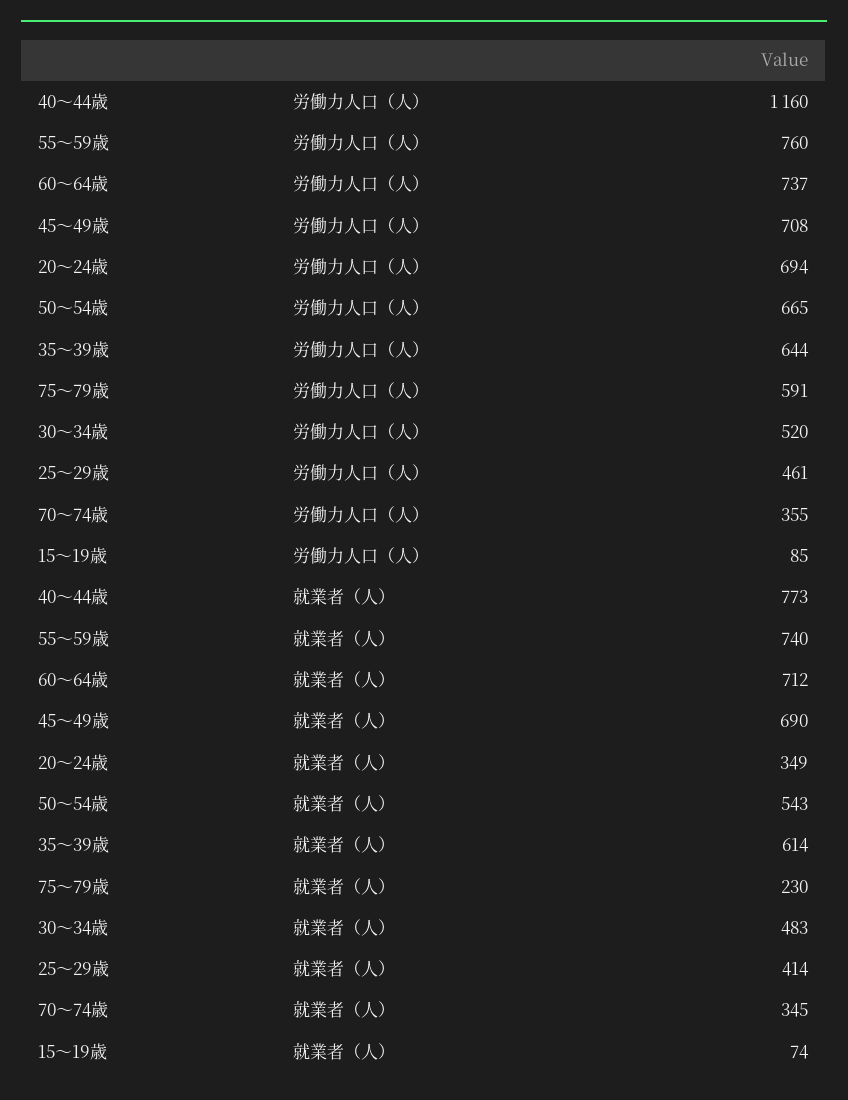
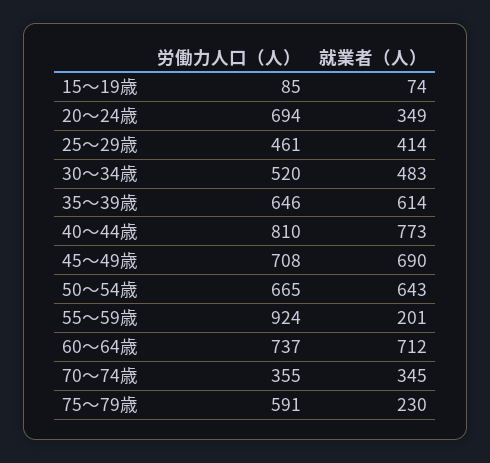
  {
    "40～44歳": {
-     "労働力人口（人）": 1160,
+     "労働力人口（人）": 810,
      "就業者（人）": 773
    },
    "55～59歳": {
-     "労働力人口（人）": 760,
+     "労働力人口（人）": 924,
-     "就業者（人）": 740
+     "就業者（人）": 201
    },
    "60～64歳": {
      "労働力人口（人）": 737,
      "就業者（人）": 712
    },
    "45～49歳": {
      "労働力人口（人）": 708,
      "就業者（人）": 690
    },
    "20～24歳": {
      "労働力人口（人）": 694,
      "就業者（人）": 349
    },
    "50～54歳": {
      "労働力人口（人）": 665,
-     "就業者（人）": 543
+     "就業者（人）": 643
    },
    "35～39歳": {
-     "労働力人口（人）": 644,
+     "労働力人口（人）": 646,
      "就業者（人）": 614
    },
    "75～79歳": {
      "労働力人口（人）": 591,
      "就業者（人）": 230
    },
    "30～34歳": {
      "労働力人口（人）": 520,
      "就業者（人）": 483
    },
    "25～29歳": {
      "労働力人口（人）": 461,
      "就業者（人）": 414
    },
    "70～74歳": {
      "労働力人口（人）": 355,
      "就業者（人）": 345
    },
    "15～19歳": {
      "労働力人口（人）": 85,
      "就業者（人）": 74
    }
  }

